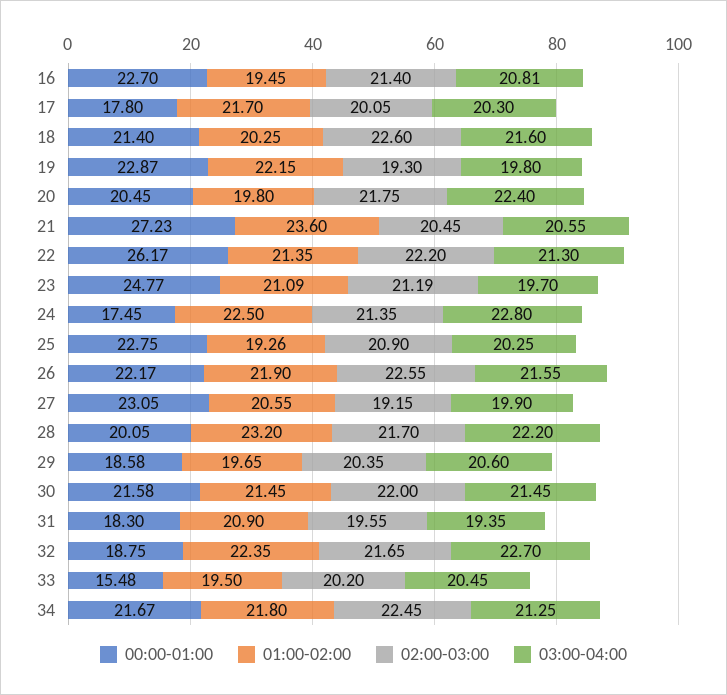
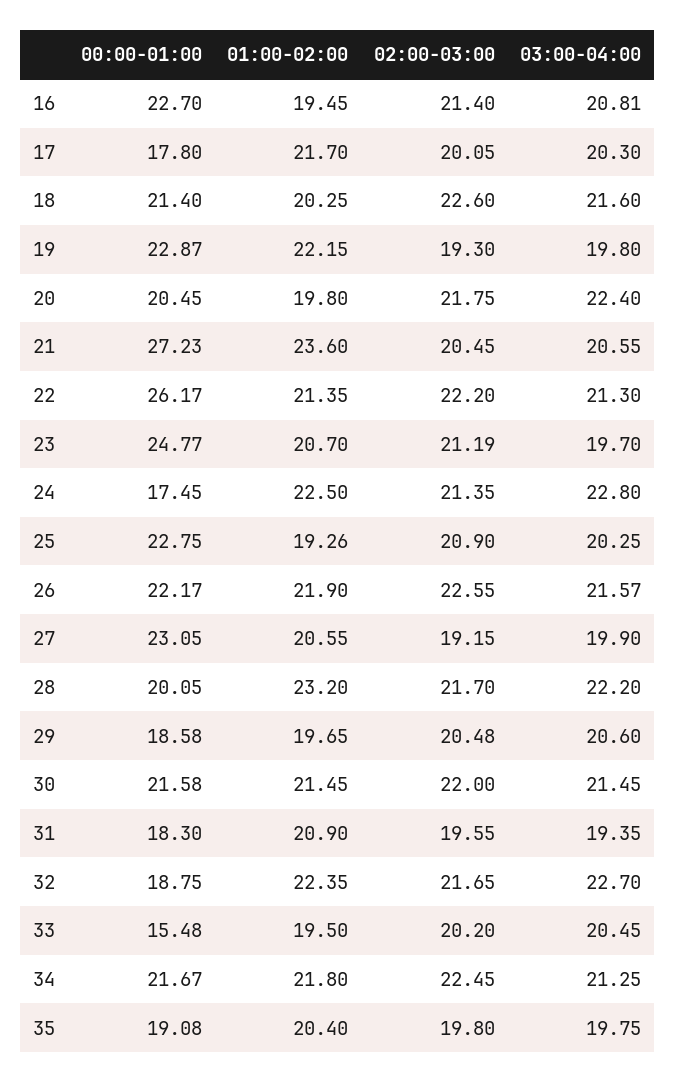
  {
    "00:00-01:00": {
      "16": 22.7,
      "17": 17.8,
      "18": 21.4,
      "19": 22.87,
      "20": 20.45,
      "21": 27.23,
      "22": 26.17,
      "23": 24.77,
      "24": 17.45,
      "25": 22.75,
      "26": 22.17,
      "27": 23.05,
      "28": 20.05,
      "29": 18.58,
      "30": 21.58,
      "31": 18.3,
      "32": 18.75,
      "33": 15.48,
-     "34": 21.67
+     "34": 21.67,
+     "35": 19.08
    },
    "01:00-02:00": {
      "16": 19.45,
      "17": 21.7,
      "18": 20.25,
      "19": 22.15,
      "20": 19.8,
      "21": 23.6,
      "22": 21.35,
-     "23": 21.09,
+     "23": 20.7,
      "24": 22.5,
      "25": 19.26,
      "26": 21.9,
      "27": 20.55,
      "28": 23.2,
      "29": 19.65,
      "30": 21.45,
      "31": 20.9,
      "32": 22.35,
      "33": 19.5,
-     "34": 21.8
+     "34": 21.8,
+     "35": 20.4
    },
    "02:00-03:00": {
      "16": 21.4,
      "17": 20.05,
      "18": 22.6,
      "19": 19.3,
      "20": 21.75,
      "21": 20.45,
      "22": 22.2,
      "23": 21.19,
      "24": 21.35,
      "25": 20.9,
      "26": 22.55,
      "27": 19.15,
      "28": 21.7,
-     "29": 20.35,
+     "29": 20.48,
      "30": 22,
      "31": 19.55,
      "32": 21.65,
      "33": 20.2,
-     "34": 22.45
+     "34": 22.45,
+     "35": 19.8
    },
    "03:00-04:00": {
      "16": 20.81,
      "17": 20.3,
      "18": 21.6,
      "19": 19.8,
      "20": 22.4,
      "21": 20.55,
      "22": 21.3,
      "23": 19.7,
      "24": 22.8,
      "25": 20.25,
-     "26": 21.55,
+     "26": 21.57,
      "27": 19.9,
      "28": 22.2,
      "29": 20.6,
      "30": 21.45,
      "31": 19.35,
      "32": 22.7,
      "33": 20.45,
-     "34": 21.25
+     "34": 21.25,
+     "35": 19.75
    }
  }

